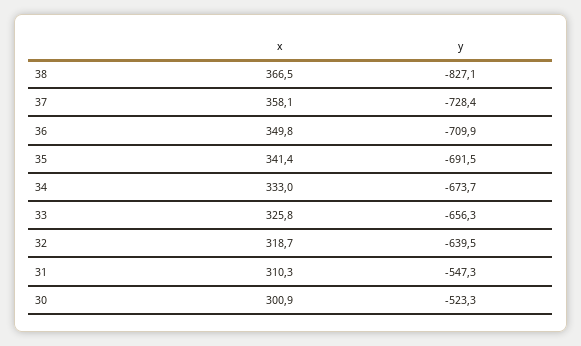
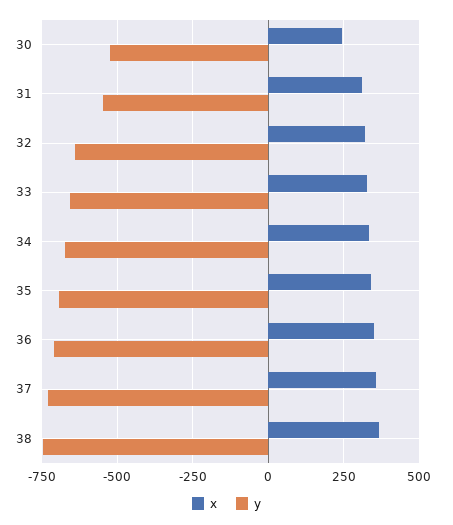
  {
    "x": {
      "38": 366.5,
      "37": 358.1,
      "36": 349.8,
      "35": 341.4,
      "34": 333,
      "33": 325.8,
      "32": 318.7,
      "31": 310.3,
-     "30": 300.9
+     "30": 250
    },
    "y": {
-     "38": -827.1,
+     "38": -750,
      "37": -728.4,
      "36": -709.9,
      "35": -691.5,
      "34": -673.7,
      "33": -656.3,
      "32": -639.5,
      "31": -547.3,
      "30": -523.3
    }
  }

